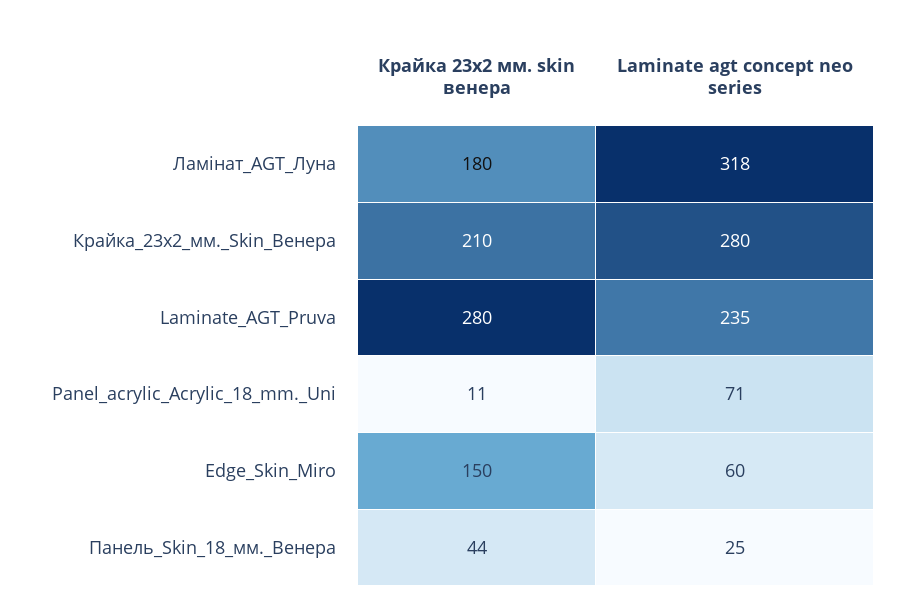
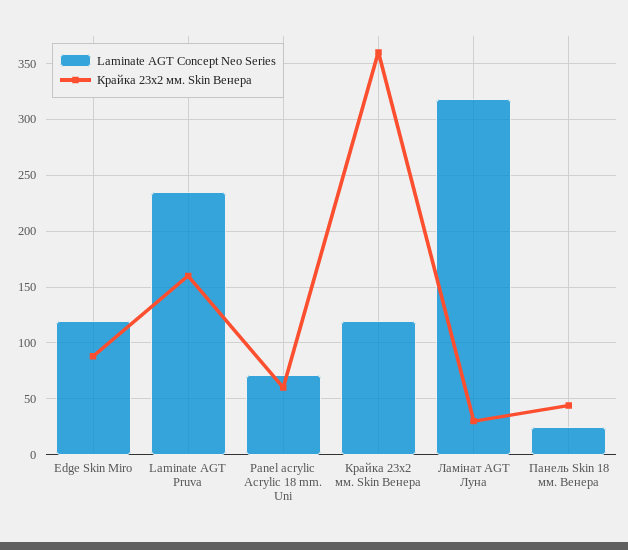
  {
    "Крайка 23x2 мм. skin венера": {
-     "Ламінат_AGT_Луна": 180,
+     "Ламінат_AGT_Луна": 30,
-     "Крайка_23x2_мм._Skin_Венера": 210,
+     "Крайка_23x2_мм._Skin_Венера": 360,
-     "Laminate_AGT_Pruva": 280,
+     "Laminate_AGT_Pruva": 160,
-     "Panel_acrylic_Acrylic_18_mm._Uni": 11,
+     "Panel_acrylic_Acrylic_18_mm._Uni": 60,
-     "Edge_Skin_Miro": 150,
+     "Edge_Skin_Miro": 90,
      "Панель_Skin_18_мм._Венера": 44
    },
    "Laminate agt concept neo series": {
      "Ламінат_AGT_Луна": 318,
-     "Крайка_23x2_мм._Skin_Венера": 280,
+     "Крайка_23x2_мм._Skin_Венера": 120,
      "Laminate_AGT_Pruva": 235,
      "Panel_acrylic_Acrylic_18_mm._Uni": 71,
-     "Edge_Skin_Miro": 60,
+     "Edge_Skin_Miro": 120,
      "Панель_Skin_18_мм._Венера": 25
    }
  }

